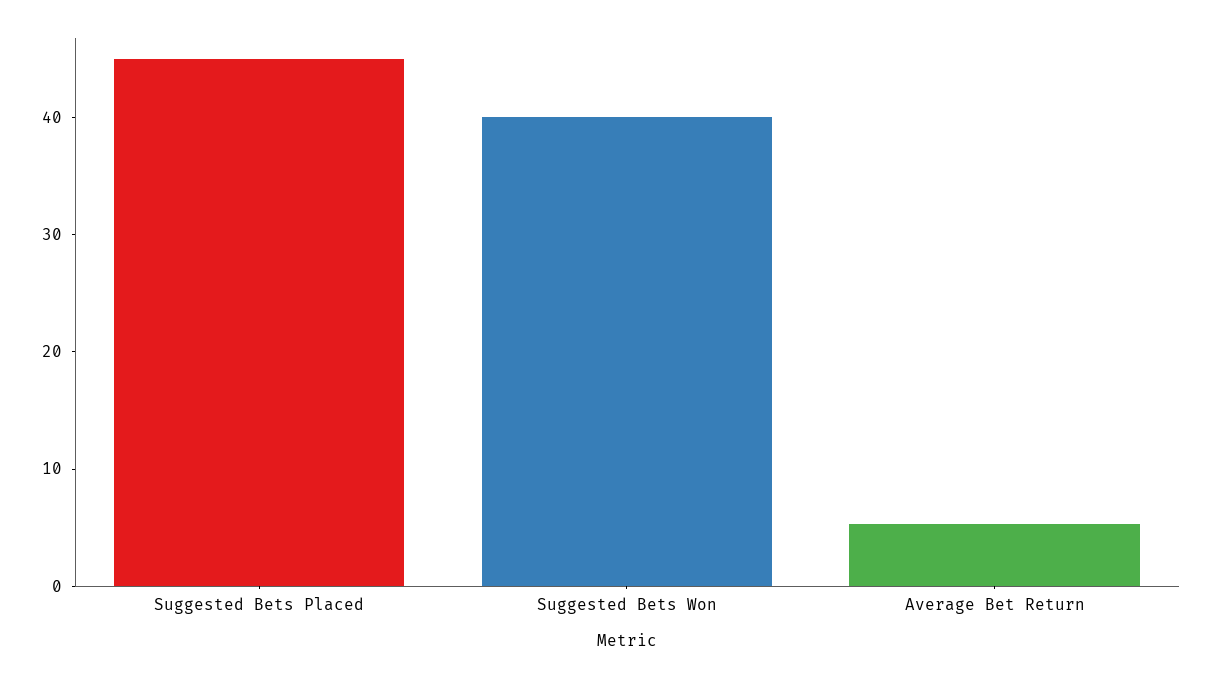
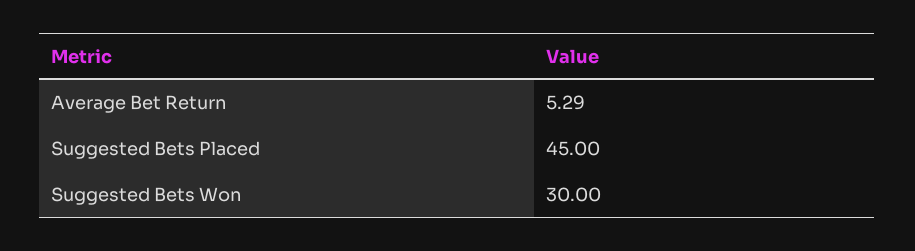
  {
    "Suggested Bets Placed": 45,
-   "Suggested Bets Won": 40,
+   "Suggested Bets Won": 30,
    "Average Bet Return": 5.29
  }

